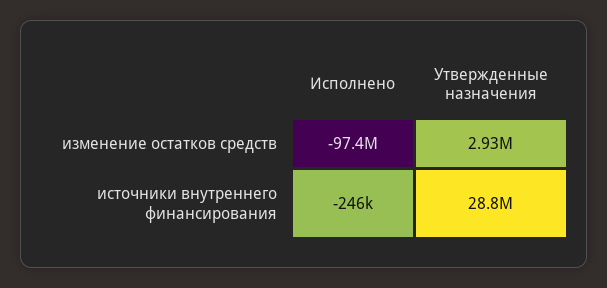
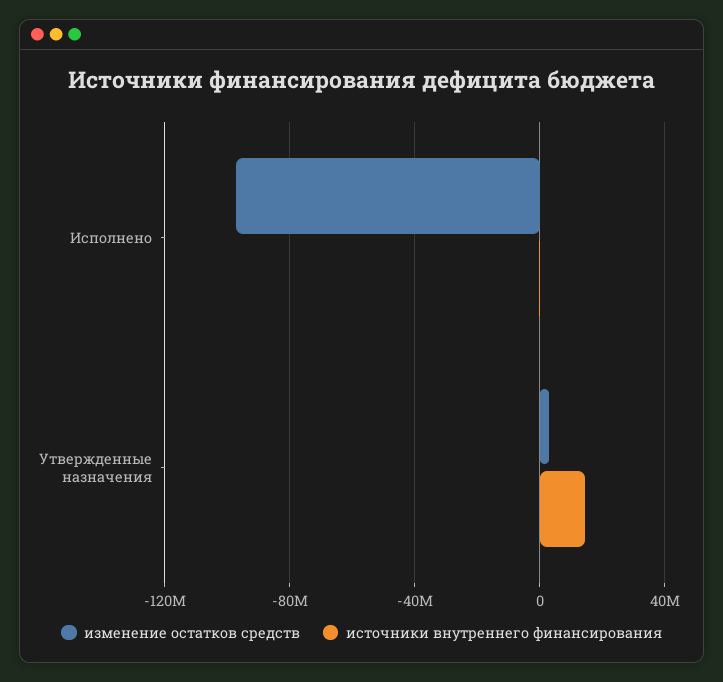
  {
    "изменение остатков средств": {
      "Исполнено": -97400000,
      "Утвержденные назначения": 2930000
    },
    "источники внутреннего финансирования": {
      "Исполнено": -246000,
-     "Утвержденные назначения": 28800000
+     "Утвержденные назначения": 15000000
    }
  }

